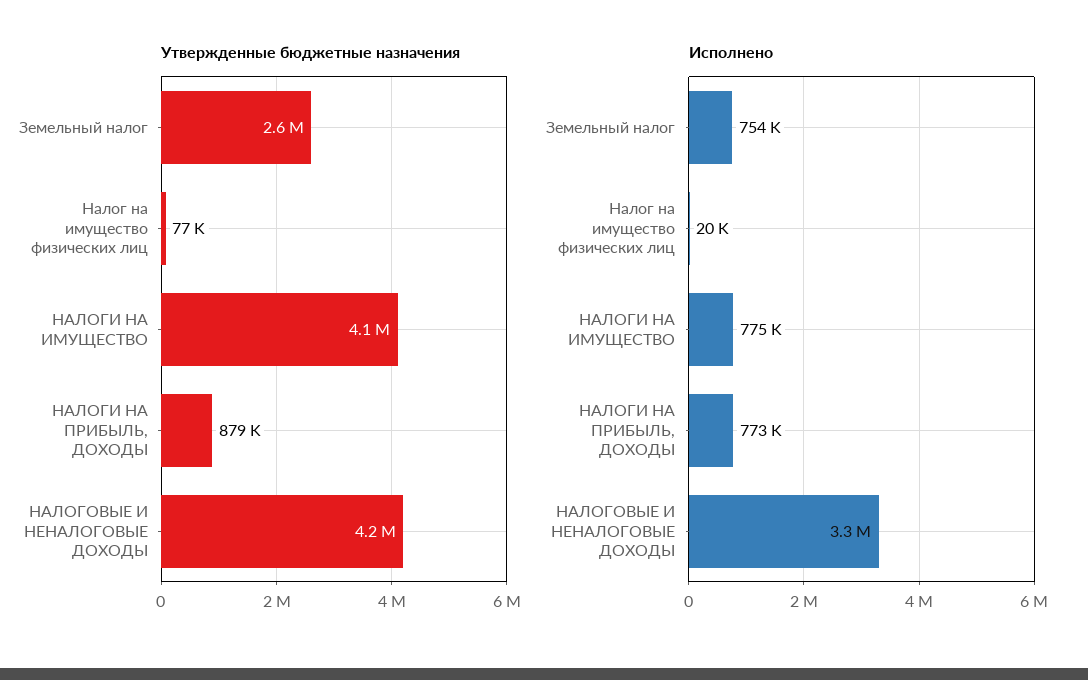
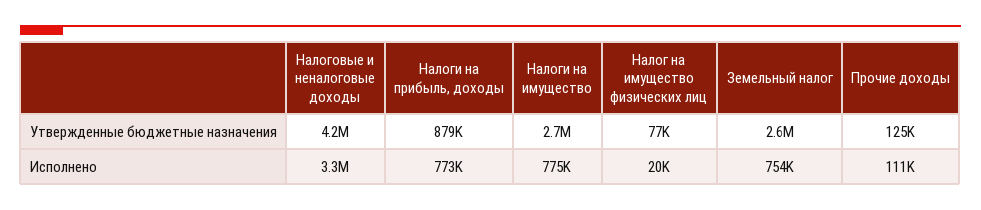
  {
    "Утвержденные бюджетные назначения": {
      "Земельный налог": 2600000,
      "Налог на имущество физических лиц": 77000,
-     "НАЛОГИ НА ИМУЩЕСТВО": 4100000,
+     "НАЛОГИ НА ИМУЩЕСТВО": 2700000,
      "НАЛОГИ НА ПРИБЫЛЬ, ДОХОДЫ": 879000,
-     "НАЛОГОВЫЕ И НЕНАЛОГОВЫЕ ДОХОДЫ": 4200000
+     "НАЛОГОВЫЕ И НЕНАЛОГОВЫЕ ДОХОДЫ": 4200000,
+     "Прочие доходы": 125000
    },
    "Исполнено": {
      "Земельный налог": 754000,
      "Налог на имущество физических лиц": 20000,
      "НАЛОГИ НА ИМУЩЕСТВО": 775000,
      "НАЛОГИ НА ПРИБЫЛЬ, ДОХОДЫ": 773000,
-     "НАЛОГОВЫЕ И НЕНАЛОГОВЫЕ ДОХОДЫ": 3300000
+     "НАЛОГОВЫЕ И НЕНАЛОГОВЫЕ ДОХОДЫ": 3300000,
+     "Прочие доходы": 111000
    }
  }

